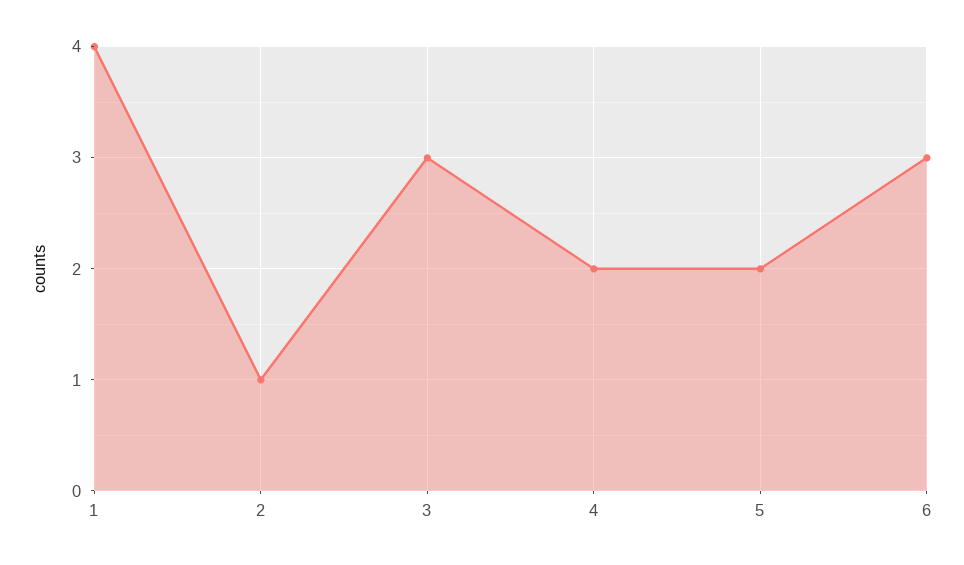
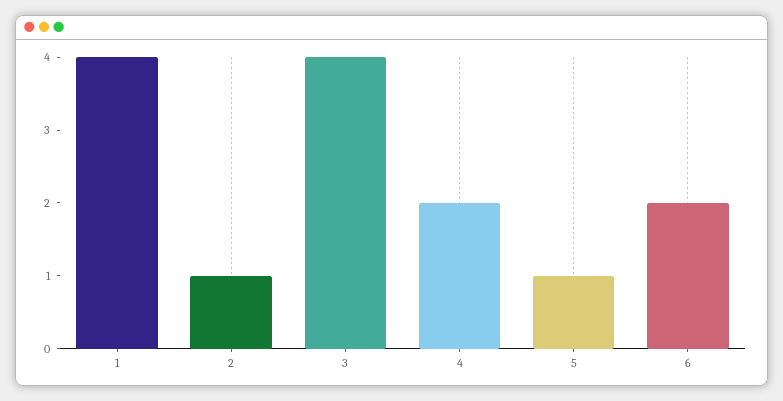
  {
    "1": 4,
    "2": 1,
-   "3": 3,
+   "3": 4,
    "4": 2,
-   "5": 2,
+   "5": 1,
-   "6": 3
+   "6": 2
  }

